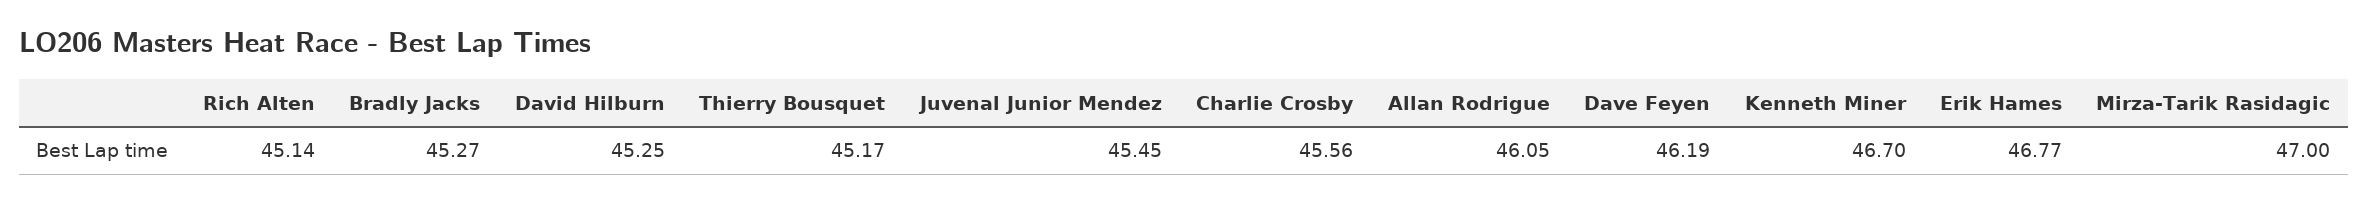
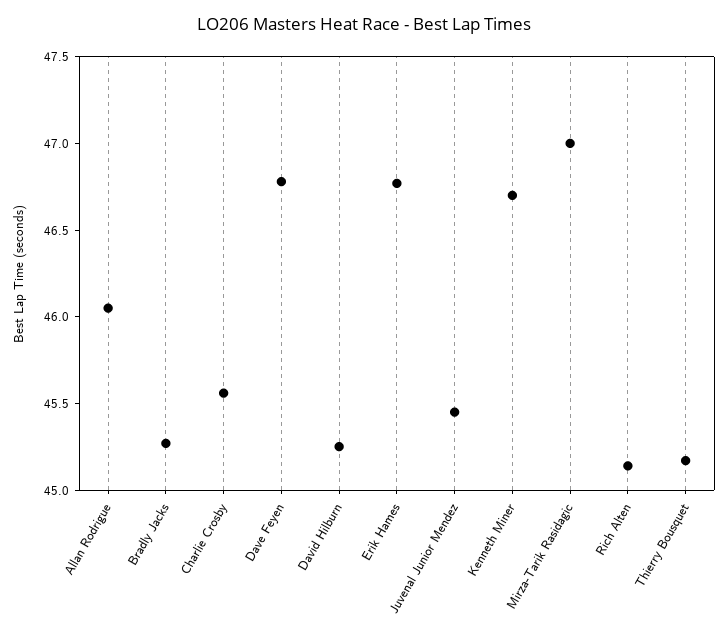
  {
    "Rich Alten": 45.14,
    "Bradly Jacks": 45.27,
    "David Hilburn": 45.25,
    "Thierry Bousquet": 45.17,
    "Juvenal Junior Mendez": 45.45,
    "Charlie Crosby": 45.56,
    "Allan Rodrigue": 46.05,
-   "Dave Feyen": 46.19,
+   "Dave Feyen": 46.8,
    "Kenneth Miner": 46.7,
    "Erik Hames": 46.77,
    "Mirza-Tarik Rasidagic": 47
  }

